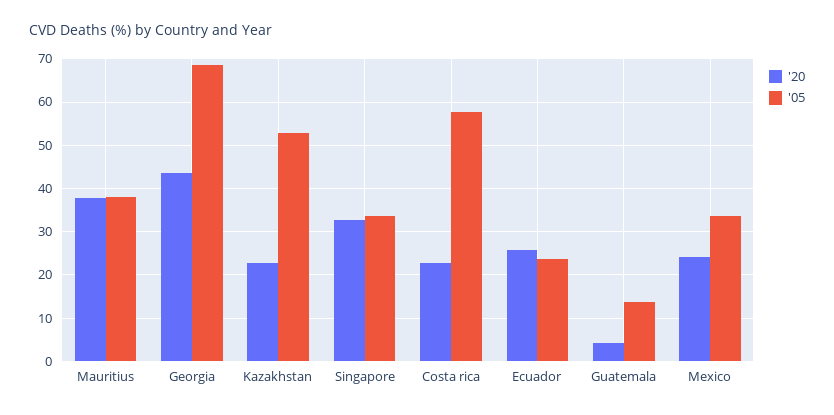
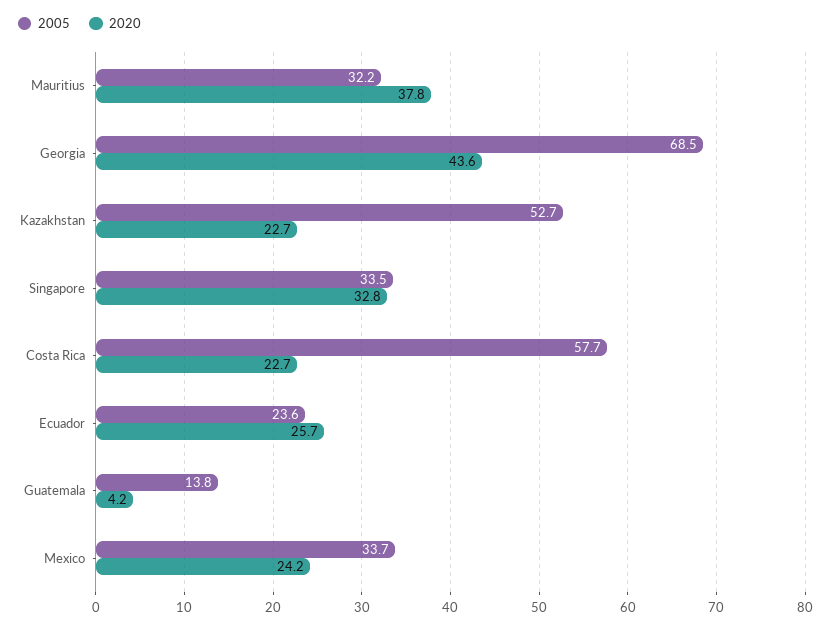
  {
    "'20": {
      "Mauritius": 37.8,
      "Georgia": 43.6,
      "Kazakhstan": 22.7,
      "Singapore": 32.8,
      "Costa rica": 22.7,
      "Ecuador": 25.7,
      "Guatemala": 4.2,
      "Mexico": 24.2
    },
    "'05": {
-     "Mauritius": 38,
+     "Mauritius": 32.2,
      "Georgia": 68.5,
      "Kazakhstan": 52.7,
      "Singapore": 33.5,
      "Costa rica": 57.7,
      "Ecuador": 23.6,
      "Guatemala": 13.8,
      "Mexico": 33.7
    }
  }

